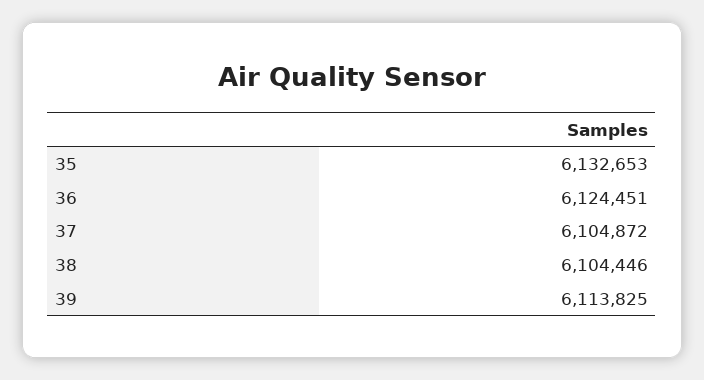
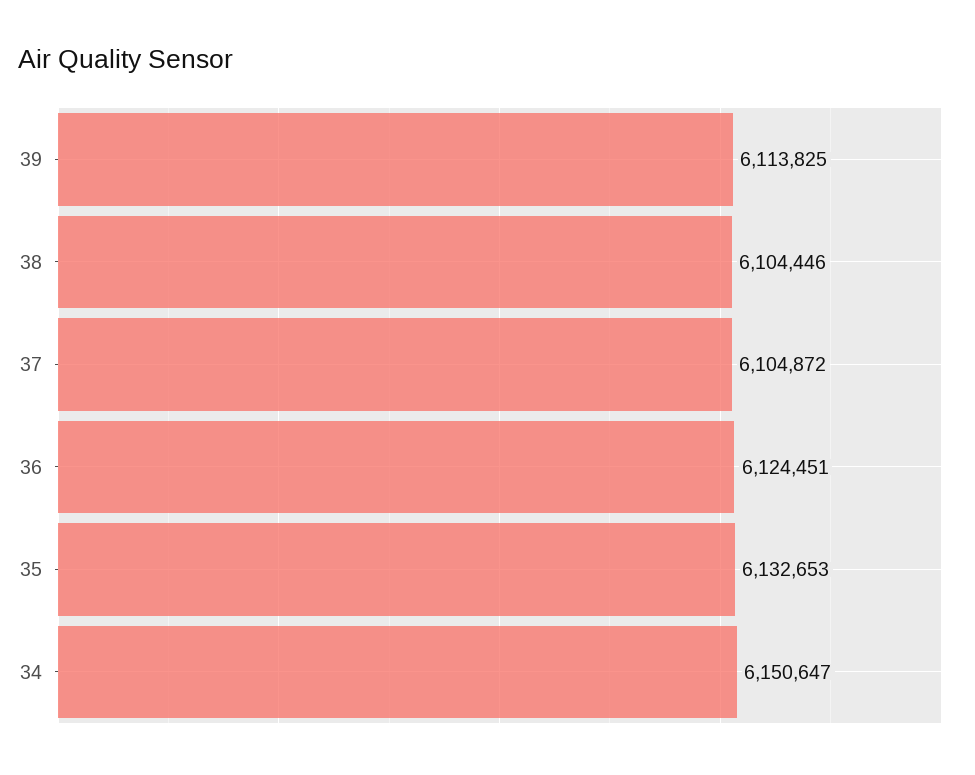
  {
    "35": 6132653,
    "36": 6124451,
    "37": 6104872,
    "38": 6104446,
-   "39": 6113825
+   "39": 6113825,
+   "34": 6150647
  }

